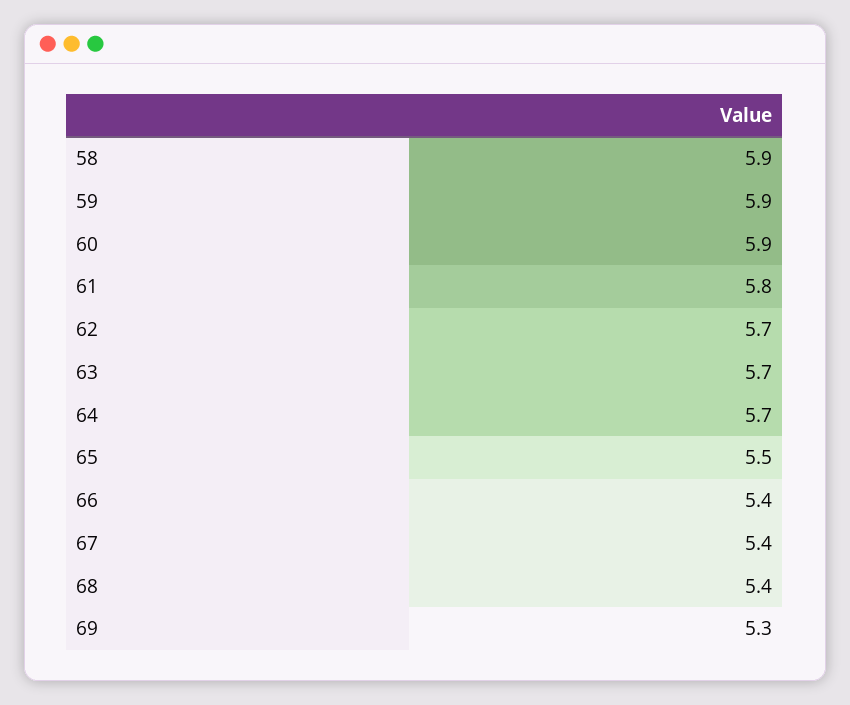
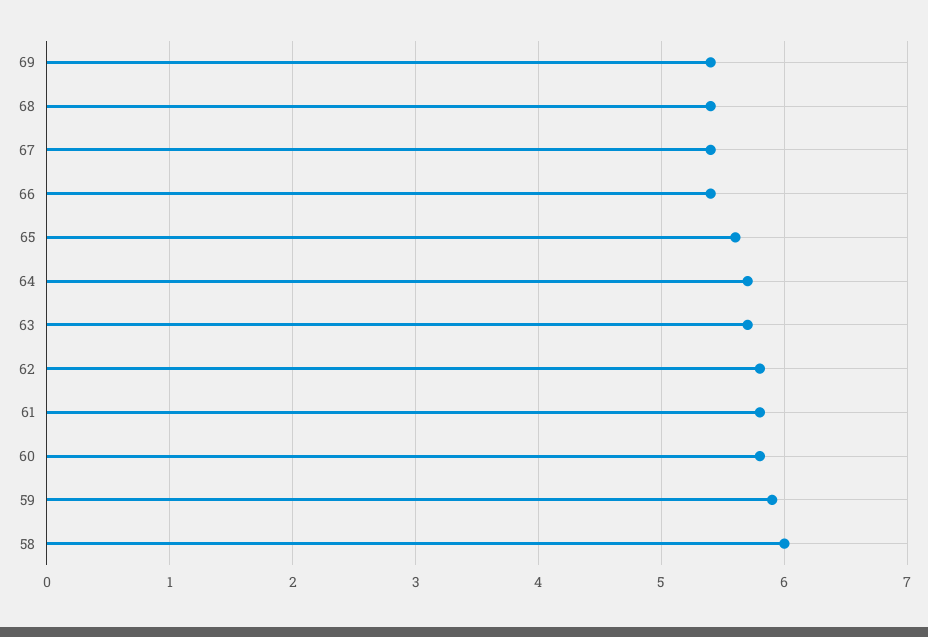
  {
-   "58": 5.9,
+   "58": 6,
    "59": 5.9,
-   "60": 5.9,
+   "60": 5.8,
    "61": 5.8,
-   "62": 5.7,
+   "62": 5.8,
    "63": 5.7,
    "64": 5.7,
-   "65": 5.5,
+   "65": 5.6,
    "66": 5.4,
    "67": 5.4,
    "68": 5.4,
-   "69": 5.3
+   "69": 5.4
  }

